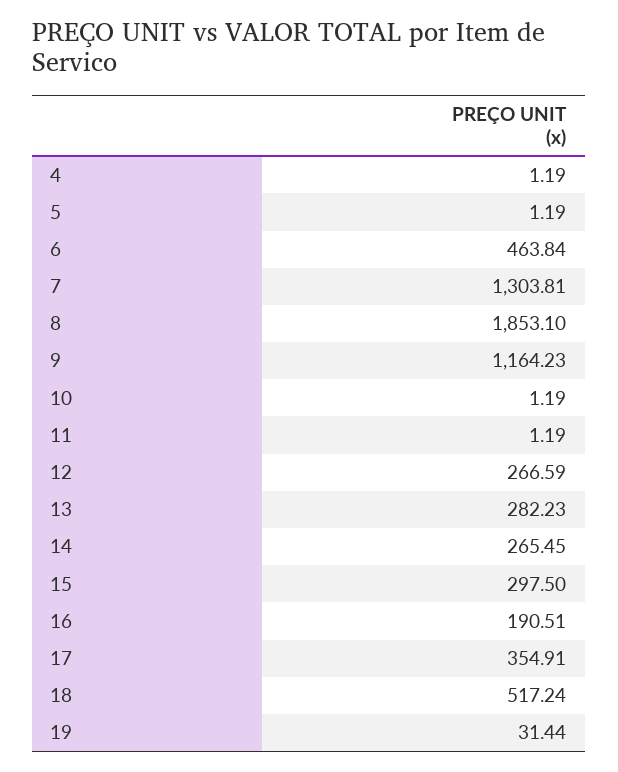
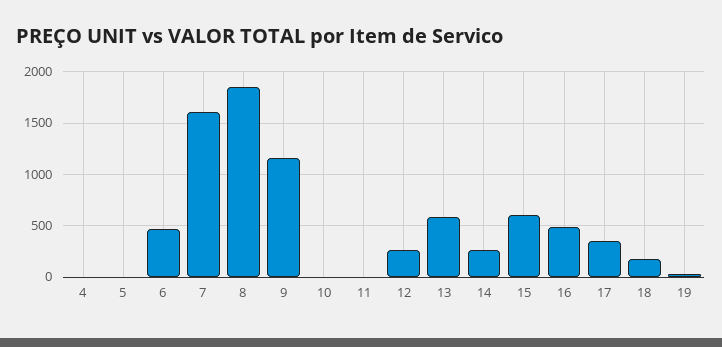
  {
    "4": 1.19,
    "5": 1.19,
    "6": 463.84,
-   "7": 1303.81,
+   "7": 1600,
    "8": 1853.1,
    "9": 1164.23,
    "10": 1.19,
    "11": 1.19,
    "12": 266.59,
-   "13": 282.23,
+   "13": 600,
    "14": 265.45,
-   "15": 297.5,
+   "15": 600,
-   "16": 190.51,
+   "16": 500,
    "17": 354.91,
-   "18": 517.24,
+   "18": 200,
    "19": 31.44
  }

